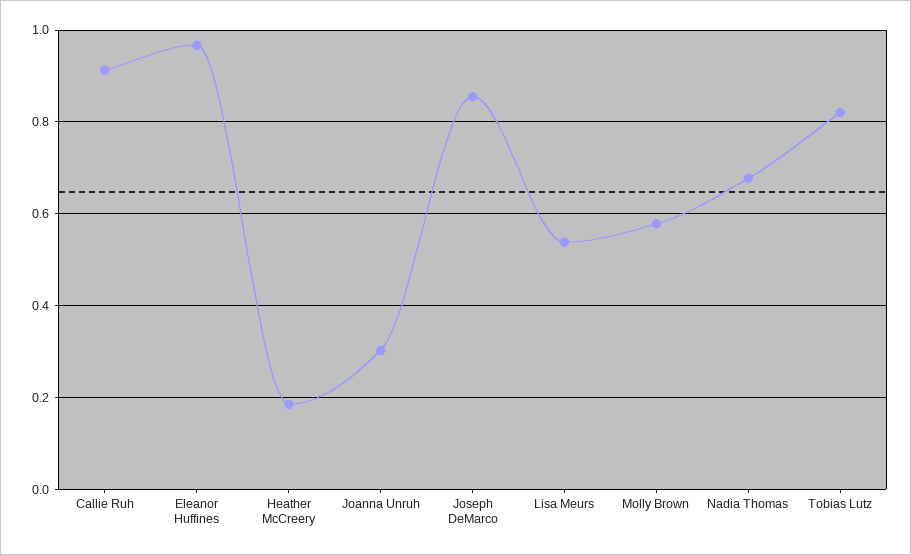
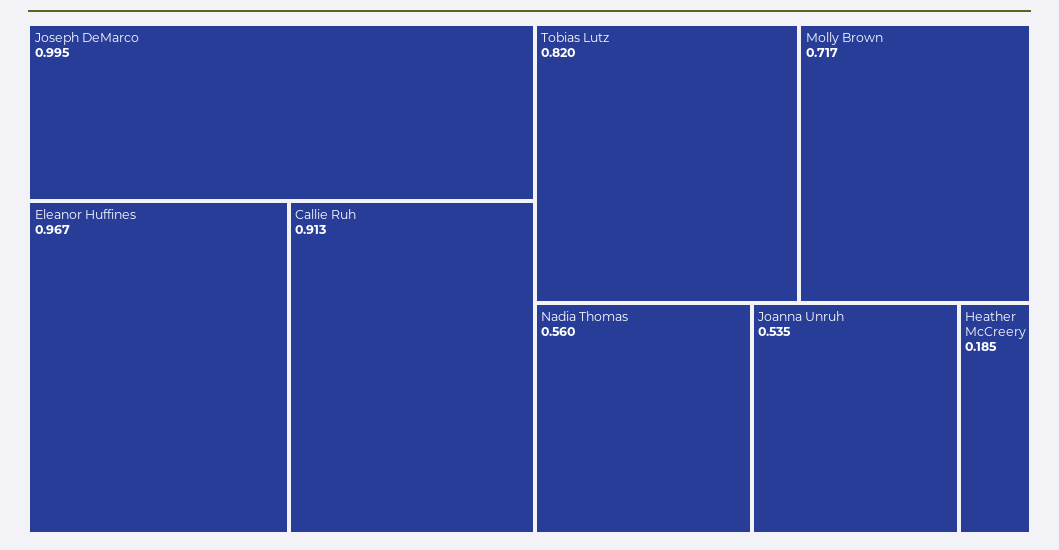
  {
    "Callie Ruh": 0.913,
    "Eleanor Huffines": 0.967,
    "Heather McCreery": 0.185,
-   "Joanna Unruh": 0.3,
+   "Joanna Unruh": 0.535,
-   "Joseph DeMarco": 0.86,
+   "Joseph DeMarco": 0.995,
-   "Lisa Meurs": 0.54,
-   "Molly Brown": 0.58,
+   "Molly Brown": 0.717,
-   "Nadia Thomas": 0.68,
+   "Nadia Thomas": 0.56,
    "Tobias Lutz": 0.82
  }

